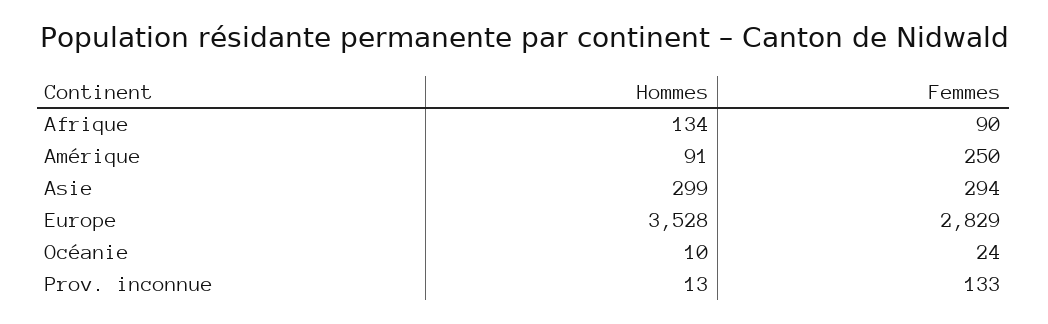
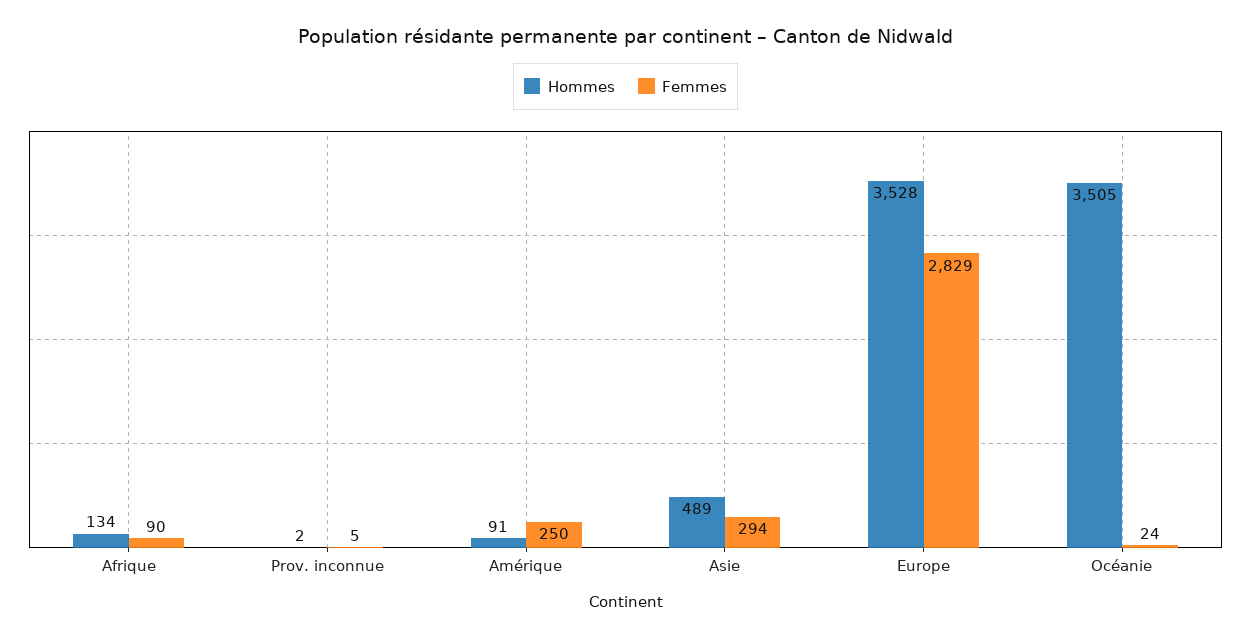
  {
    "Hommes": {
      "Afrique": 134,
      "Amérique": 91,
-     "Asie": 299,
+     "Asie": 489,
      "Europe": 3528,
-     "Océanie": 10,
+     "Océanie": 3505,
-     "Prov. inconnue": 13
+     "Prov. inconnue": 2
    },
    "Femmes": {
      "Afrique": 90,
      "Amérique": 250,
      "Asie": 294,
      "Europe": 2829,
      "Océanie": 24,
-     "Prov. inconnue": 133
+     "Prov. inconnue": 5
    }
  }

